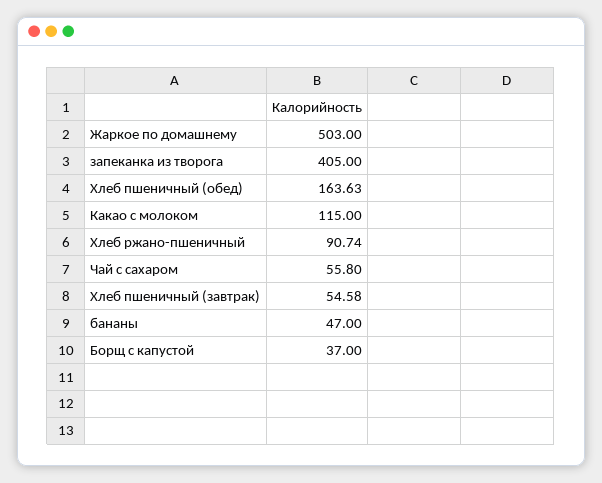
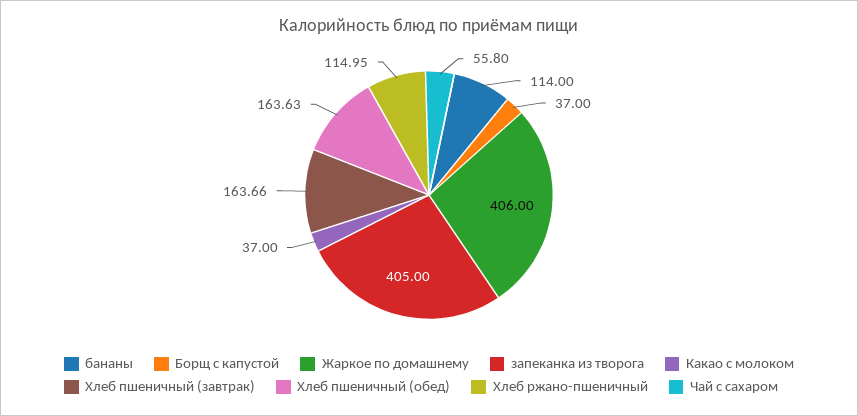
  {
-   "Жаркое по домашнему": 503,
+   "Жаркое по домашнему": 406,
    "запеканка из творога": 405,
    "Хлеб пшеничный (обед)": 163.63,
-   "Какао с молоком": 115,
+   "Какао с молоком": 37,
-   "Хлеб ржано-пшеничный": 90.74,
+   "Хлеб ржано-пшеничный": 114.95,
    "Чай с сахаром": 55.8,
-   "Хлеб пшеничный (завтрак)": 54.58,
+   "Хлеб пшеничный (завтрак)": 163.66,
-   "бананы": 47,
+   "бананы": 114,
    "Борщ с капустой": 37
  }

